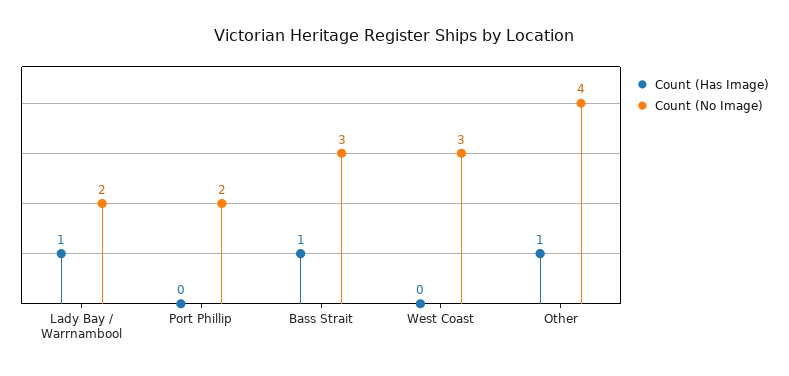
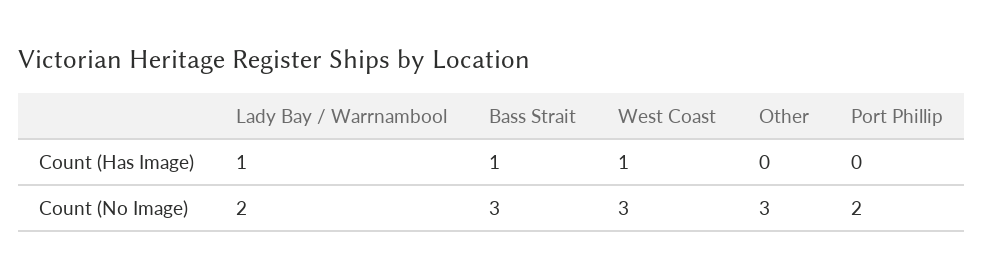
  {
    "Count (Has Image)": {
      "Lady Bay / Warrnambool": 1,
      "Port Phillip": 0,
      "Bass Strait": 1,
-     "West Coast": 0,
+     "West Coast": 1,
-     "Other": 1
+     "Other": 0
    },
    "Count (No Image)": {
      "Lady Bay / Warrnambool": 2,
      "Port Phillip": 2,
      "Bass Strait": 3,
      "West Coast": 3,
-     "Other": 4
+     "Other": 3
    }
  }

